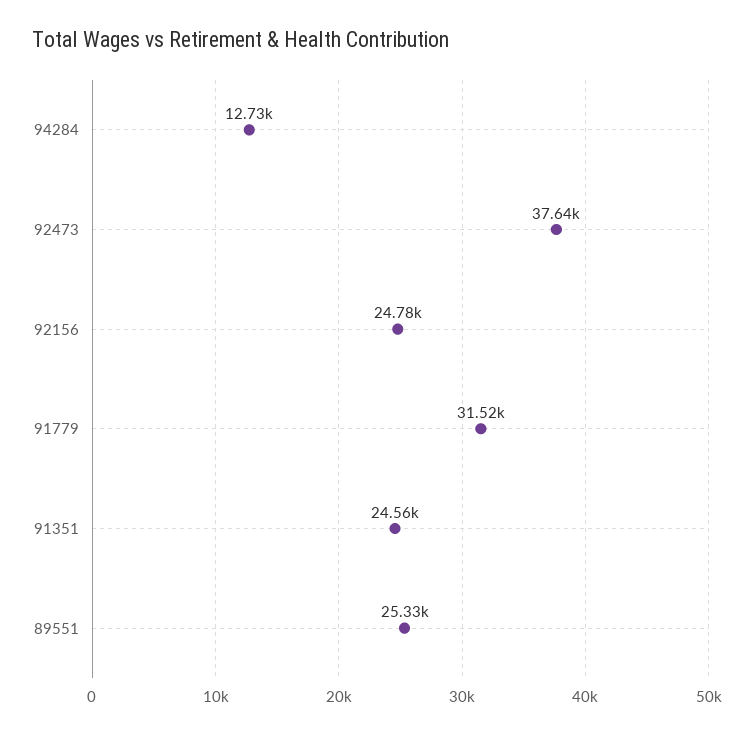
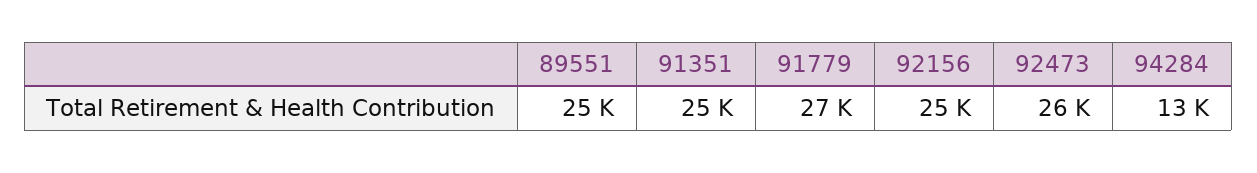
  {
    "94284": 12730,
-   "92473": 37640,
+   "92473": 26000,
    "92156": 24780,
-   "91779": 31520,
+   "91779": 27000,
    "91351": 24560,
    "89551": 25330
  }

